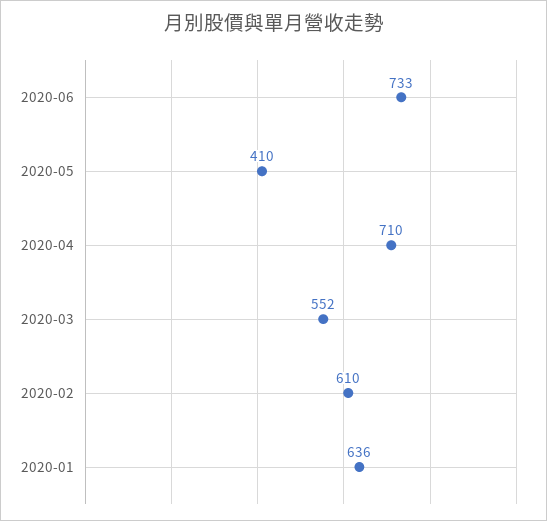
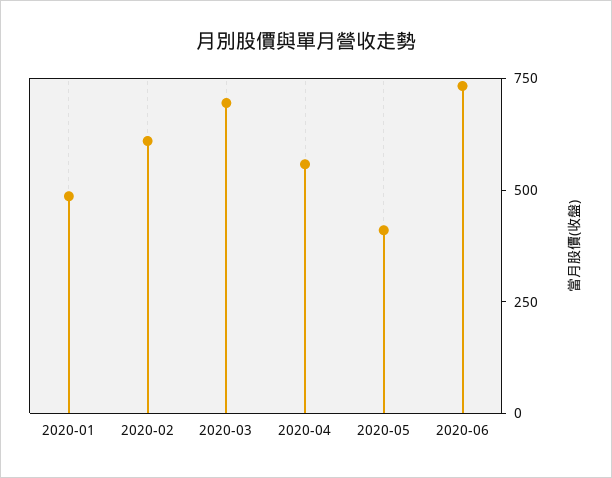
  {
    "2020-06": 733,
    "2020-05": 410,
-   "2020-04": 710,
+   "2020-04": 550,
-   "2020-03": 552,
+   "2020-03": 700,
    "2020-02": 610,
-   "2020-01": 636
+   "2020-01": 500
  }

